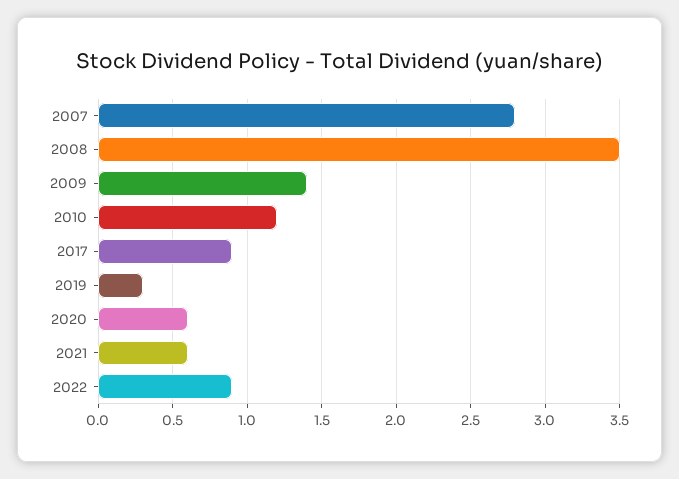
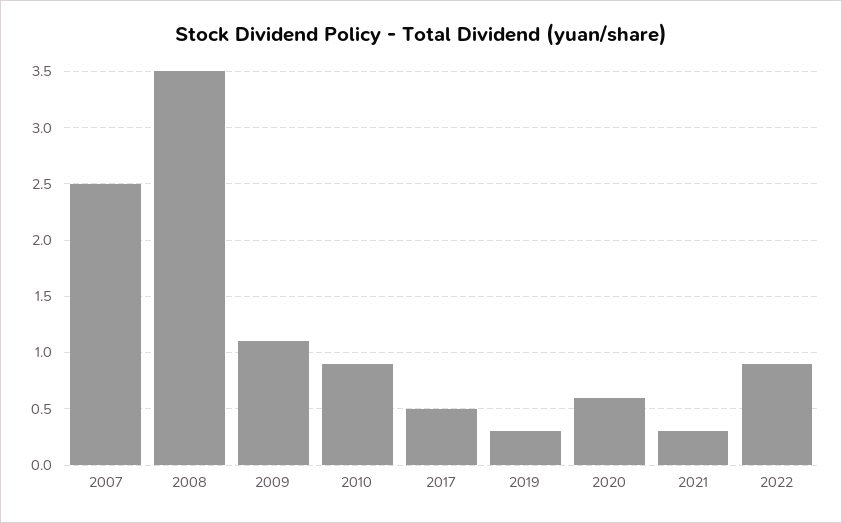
  {
-   "2007": 2.8,
+   "2007": 2.5,
    "2008": 3.5,
-   "2009": 1.4,
+   "2009": 1.1,
-   "2010": 1.2,
+   "2010": 0.9,
-   "2017": 0.9,
+   "2017": 0.5,
    "2019": 0.3,
    "2020": 0.6,
-   "2021": 0.6,
+   "2021": 0.3,
    "2022": 0.9
  }

